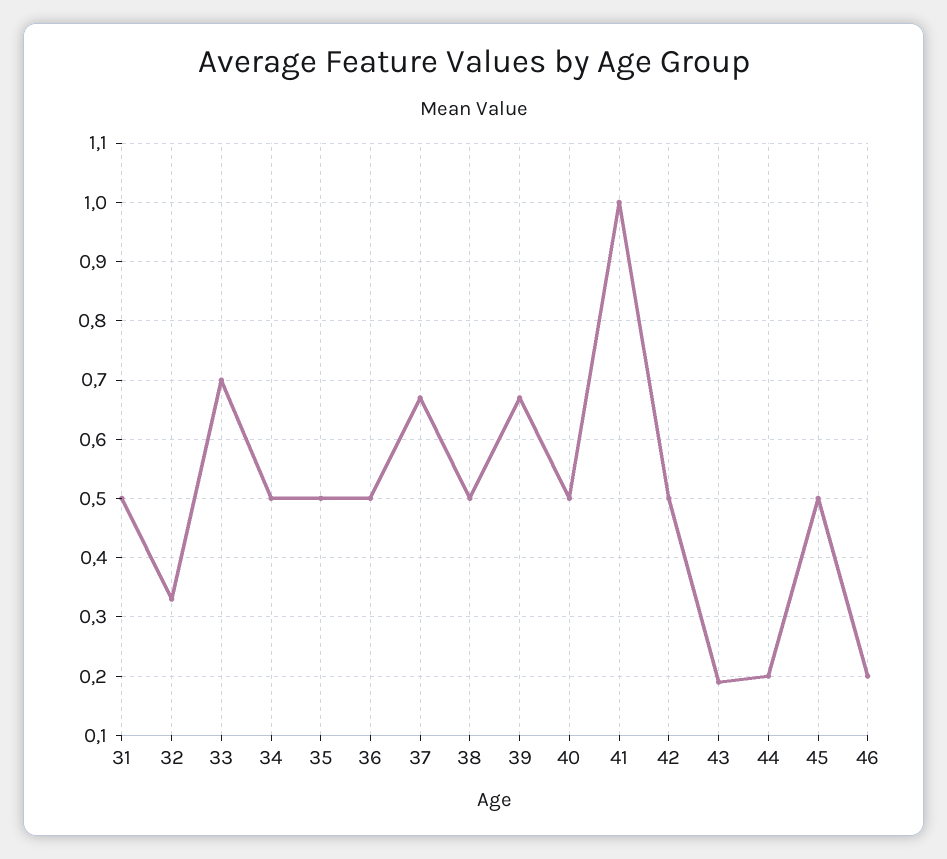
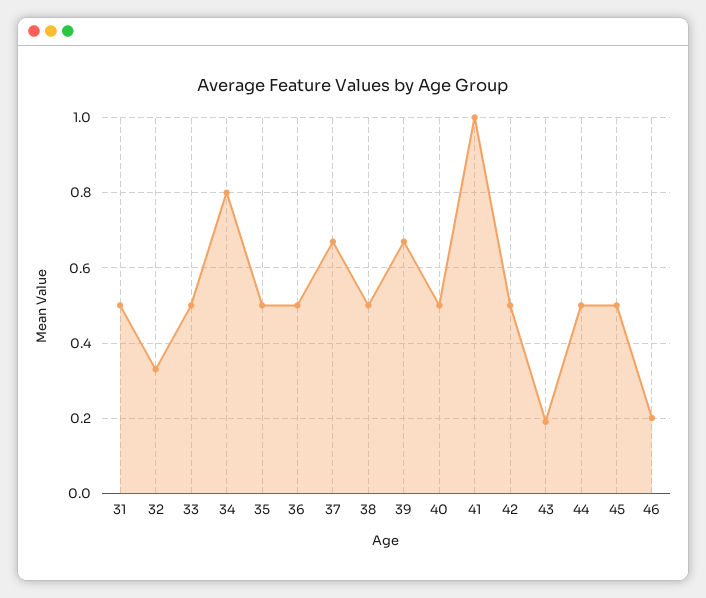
  {
    "31": 0.5,
    "32": 0.35,
-   "33": 0.7,
+   "33": 0.5,
-   "34": 0.5,
+   "34": 0.8,
    "35": 0.5,
    "36": 0.5,
    "37": 0.65,
    "38": 0.5,
    "39": 0.65,
    "40": 0.5,
    "41": 1,
    "42": 0.5,
    "43": 0.2,
-   "44": 0.2,
+   "44": 0.5,
    "45": 0.5,
    "46": 0.2
  }

